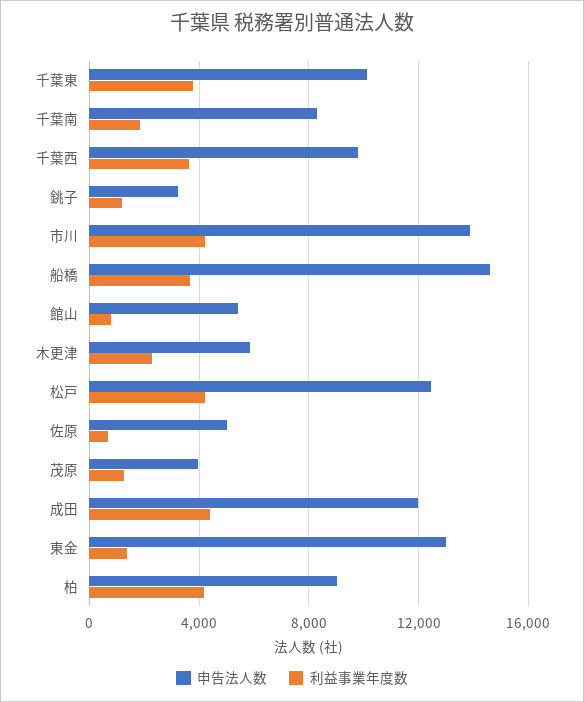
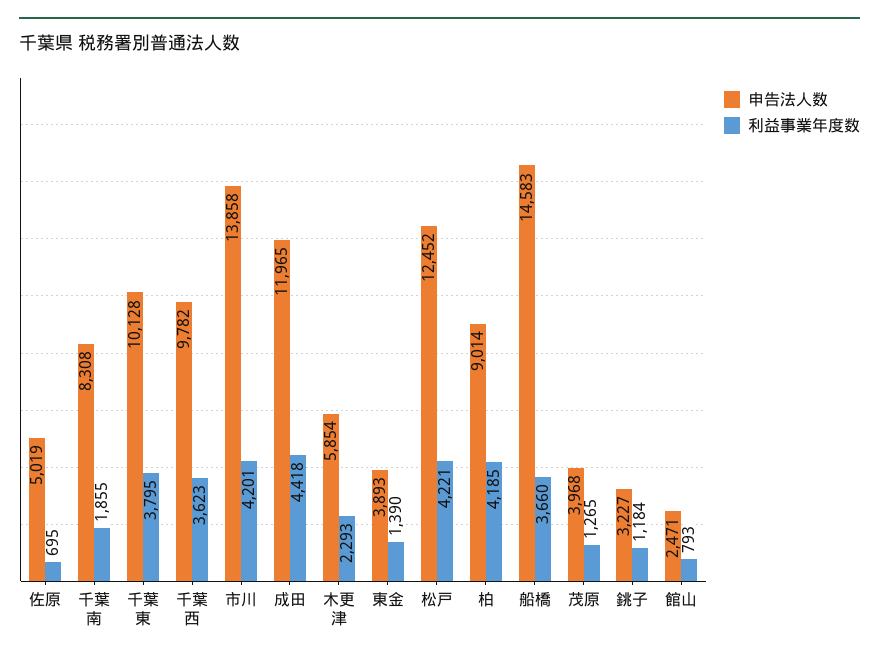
  {
    "申告法人数": {
      "千葉東": 10128,
      "千葉南": 8308,
      "千葉西": 9782,
      "銚子": 3227,
      "市川": 13858,
      "船橋": 14583,
-     "館山": 5500,
+     "館山": 2471,
      "木更津": 5854,
      "松戸": 12452,
      "佐原": 5019,
      "茂原": 3968,
      "成田": 11965,
-     "東金": 13000,
+     "東金": 3893,
      "柏": 9014
    },
    "利益事業年度数": {
      "千葉東": 3795,
      "千葉南": 1855,
      "千葉西": 3623,
      "銚子": 1184,
      "市川": 4201,
      "船橋": 3660,
      "館山": 793,
      "木更津": 2293,
      "松戸": 4221,
      "佐原": 695,
      "茂原": 1265,
      "成田": 4418,
      "東金": 1390,
      "柏": 4185
    }
  }

